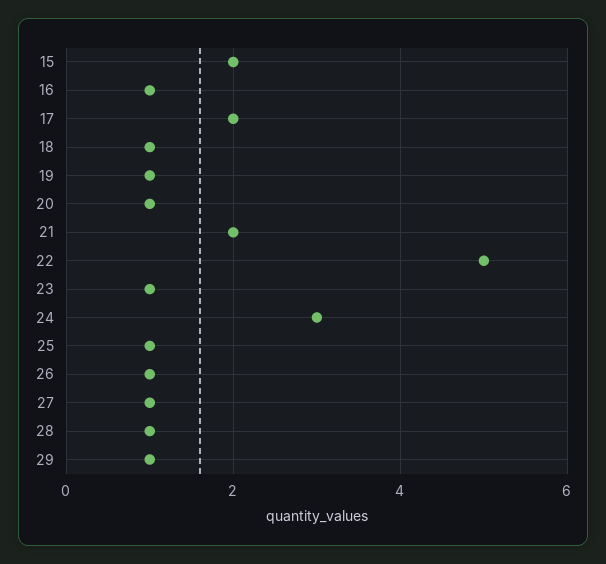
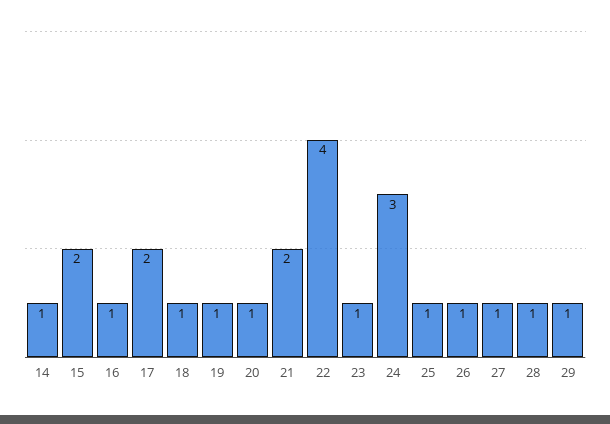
  {
    "15": 2,
    "16": 1,
    "17": 2,
    "18": 1,
    "19": 1,
    "20": 1,
    "21": 2,
-   "22": 5,
+   "22": 4,
    "23": 1,
    "24": 3,
    "25": 1,
    "26": 1,
    "27": 1,
    "28": 1,
-   "29": 1
+   "29": 1,
+   "14": 1
  }

